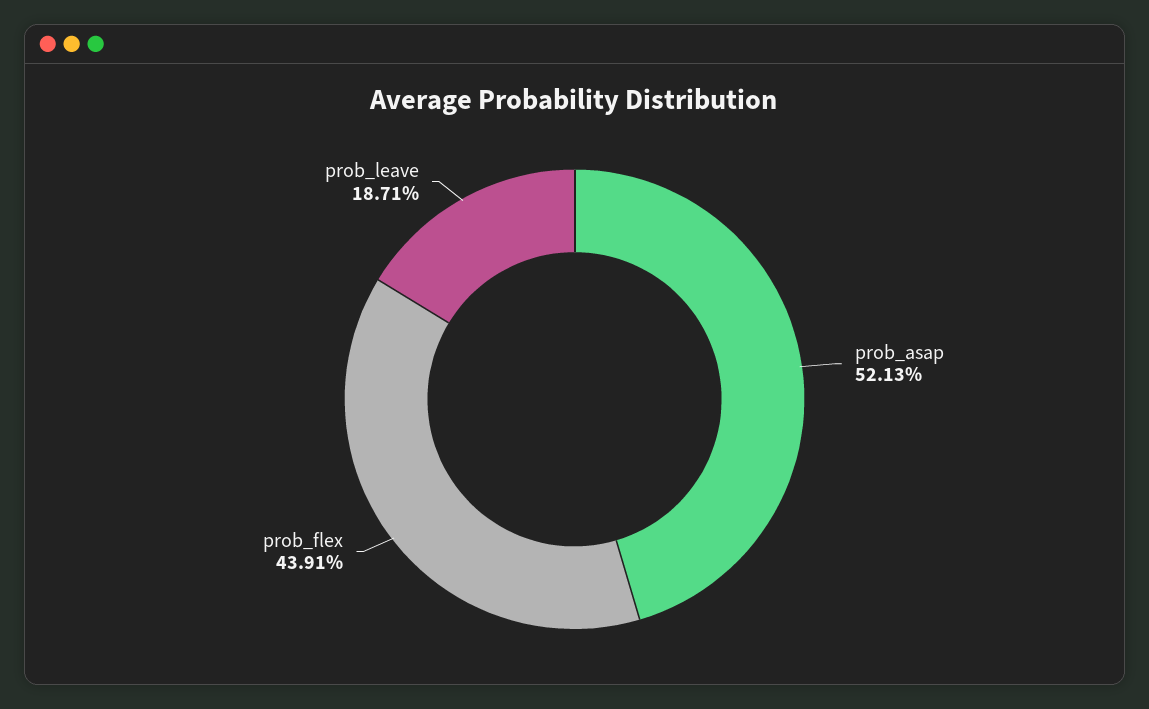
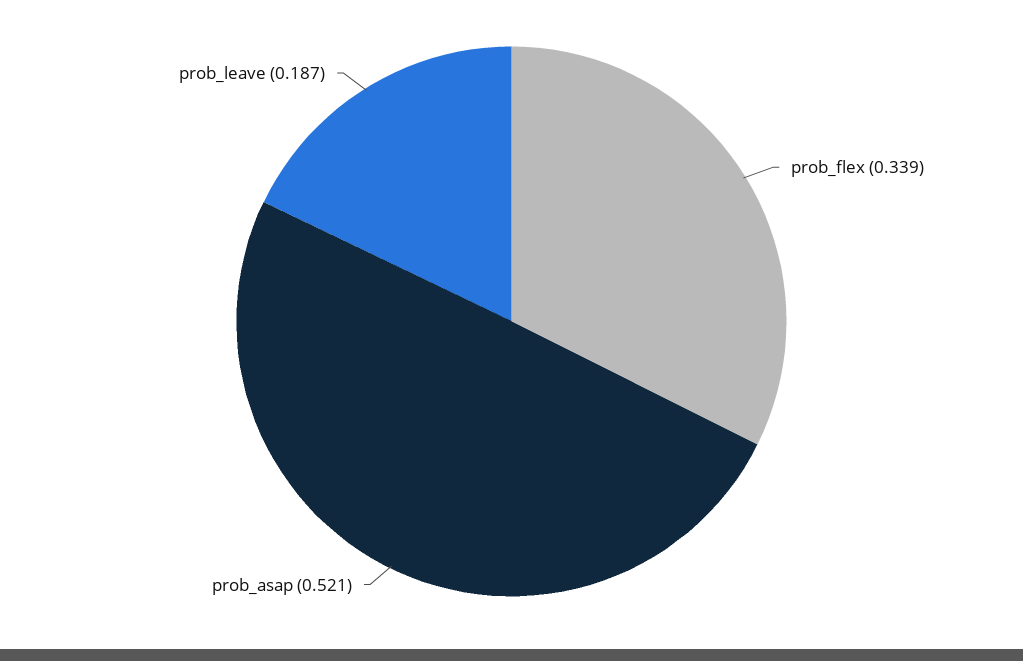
  {
    "prob_asap": 0.5213,
-   "prob_flex": 0.4391,
+   "prob_flex": 0.339,
    "prob_leave": 0.1871
  }

